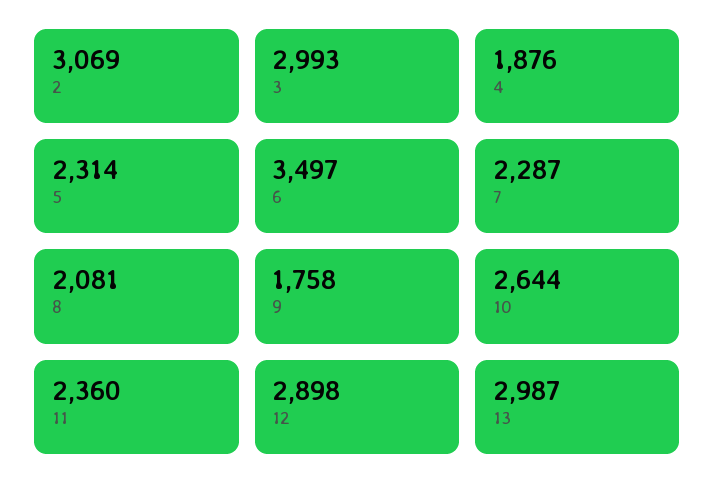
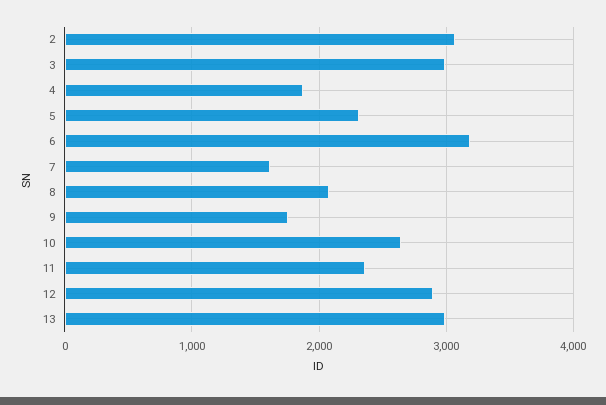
  {
    "2": 3069,
    "3": 2993,
    "4": 1876,
    "5": 2314,
-   "6": 3497,
+   "6": 3200,
-   "7": 2287,
+   "7": 1600,
    "8": 2081,
    "9": 1758,
    "10": 2644,
    "11": 2360,
    "12": 2898,
    "13": 2987
  }

